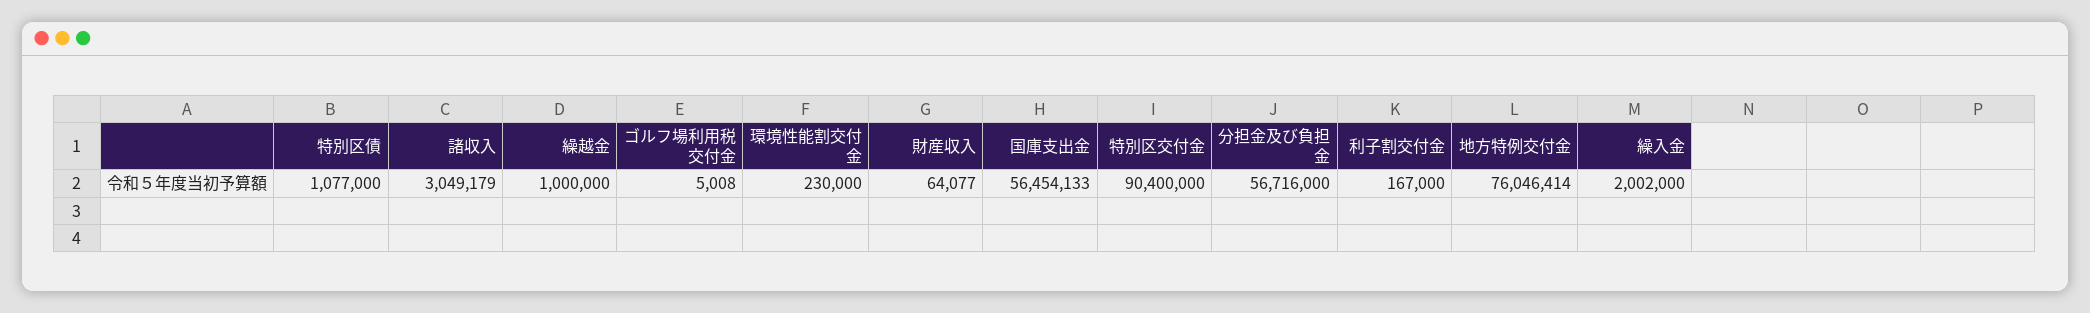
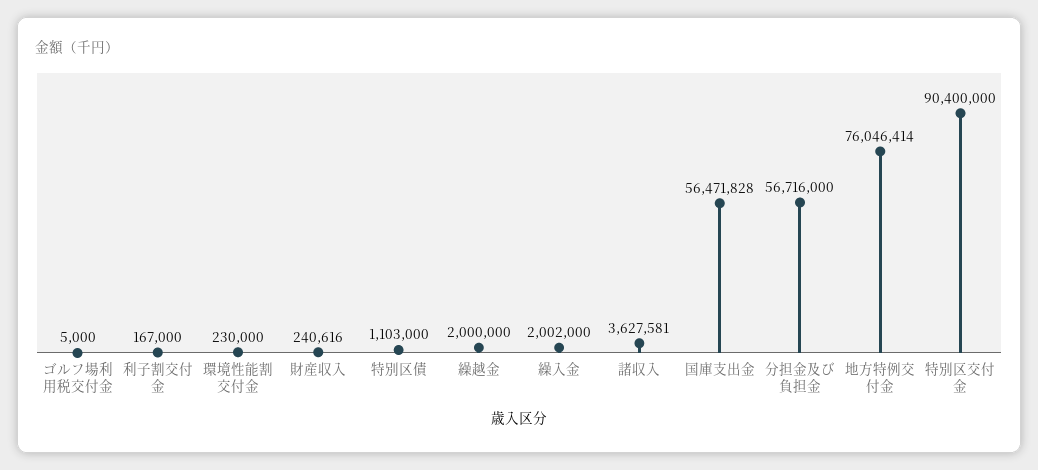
  {
-   "特別区債": 1077000,
+   "特別区債": 1103000,
-   "諸収入": 3049179,
+   "諸収入": 3627581,
-   "繰越金": 1000000,
+   "繰越金": 2000000,
-   "ゴルフ場利用税交付金": 5008,
+   "ゴルフ場利用税交付金": 5000,
    "環境性能割交付金": 230000,
-   "財産収入": 64077,
+   "財産収入": 240616,
-   "国庫支出金": 56454133,
+   "国庫支出金": 56471828,
    "特別区交付金": 90400000,
    "分担金及び負担金": 56716000,
    "利子割交付金": 167000,
    "地方特例交付金": 76046414,
    "繰入金": 2002000
  }

